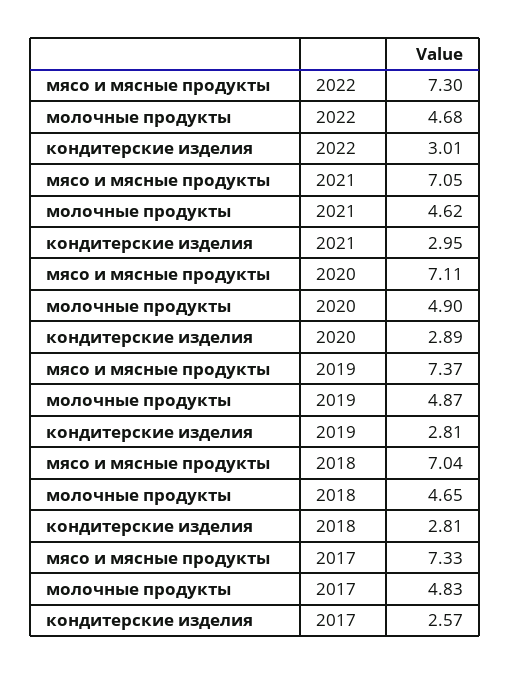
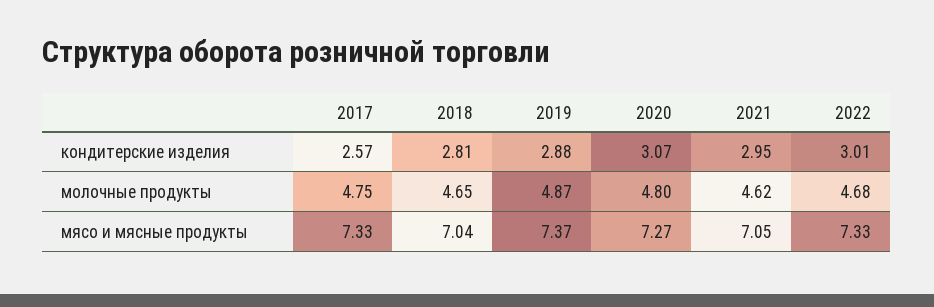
  {
    "мясо и мясные продукты": {
-     "2022": 7.3,
+     "2022": 7.33,
      "2021": 7.05,
-     "2020": 7.11,
+     "2020": 7.27,
      "2019": 7.37,
      "2018": 7.04,
      "2017": 7.33
    },
    "молочные продукты": {
      "2022": 4.68,
      "2021": 4.62,
-     "2020": 4.9,
+     "2020": 4.8,
      "2019": 4.87,
      "2018": 4.65,
-     "2017": 4.83
+     "2017": 4.75
    },
    "кондитерские изделия": {
      "2022": 3.01,
      "2021": 2.95,
-     "2020": 2.89,
+     "2020": 3.07,
-     "2019": 2.81,
+     "2019": 2.88,
      "2018": 2.81,
      "2017": 2.57
    }
  }

